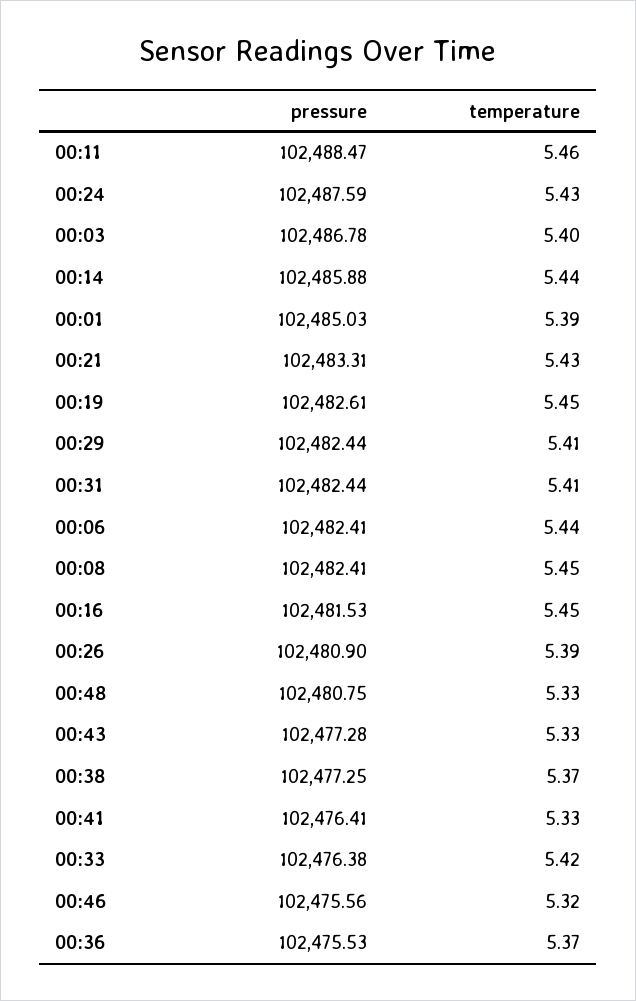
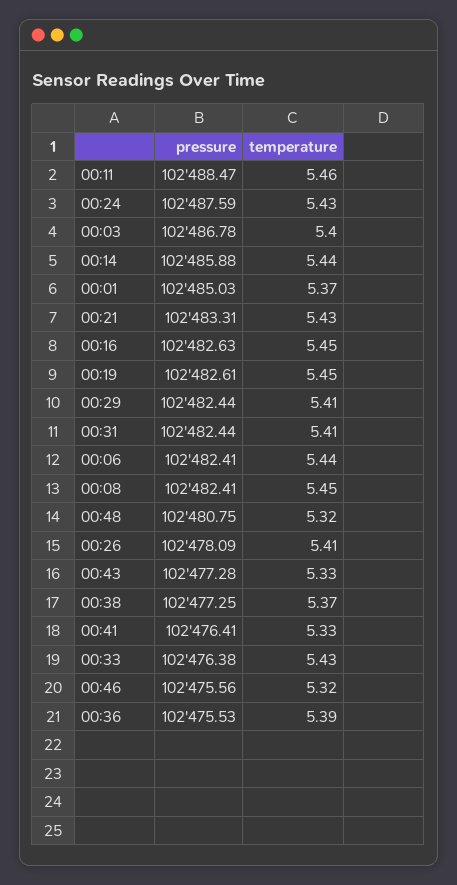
  {
    "pressure": {
      "00:11": 102488.47,
      "00:24": 102487.59,
      "00:03": 102486.78,
      "00:14": 102485.88,
      "00:01": 102485.03,
      "00:21": 102483.31,
      "00:19": 102482.61,
      "00:29": 102482.44,
      "00:31": 102482.44,
      "00:06": 102482.41,
      "00:08": 102482.41,
-     "00:16": 102481.53,
+     "00:16": 102482.63,
-     "00:26": 102480.9,
+     "00:26": 102478.09,
      "00:48": 102480.75,
      "00:43": 102477.28,
      "00:38": 102477.25,
      "00:41": 102476.41,
      "00:33": 102476.38,
      "00:46": 102475.56,
      "00:36": 102475.53
    },
    "temperature": {
      "00:11": 5.46,
      "00:24": 5.43,
      "00:03": 5.4,
      "00:14": 5.44,
-     "00:01": 5.39,
+     "00:01": 5.37,
      "00:21": 5.43,
      "00:19": 5.45,
      "00:29": 5.41,
      "00:31": 5.41,
      "00:06": 5.44,
      "00:08": 5.45,
      "00:16": 5.45,
-     "00:26": 5.39,
+     "00:26": 5.41,
-     "00:48": 5.33,
+     "00:48": 5.32,
      "00:43": 5.33,
      "00:38": 5.37,
      "00:41": 5.33,
-     "00:33": 5.42,
+     "00:33": 5.43,
      "00:46": 5.32,
-     "00:36": 5.37
+     "00:36": 5.39
    }
  }

